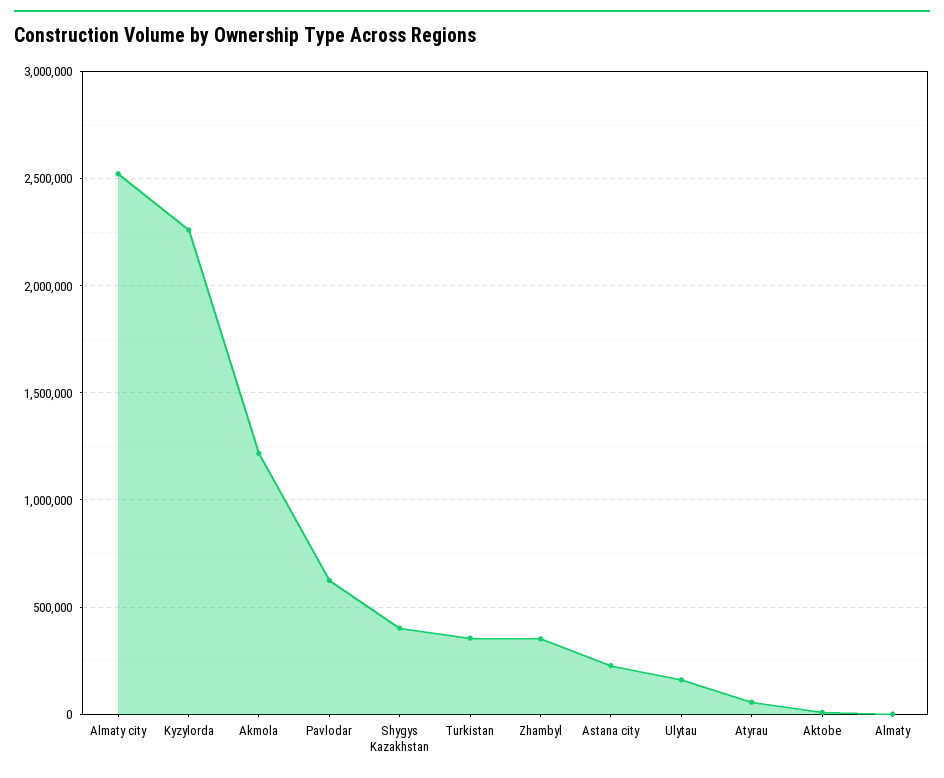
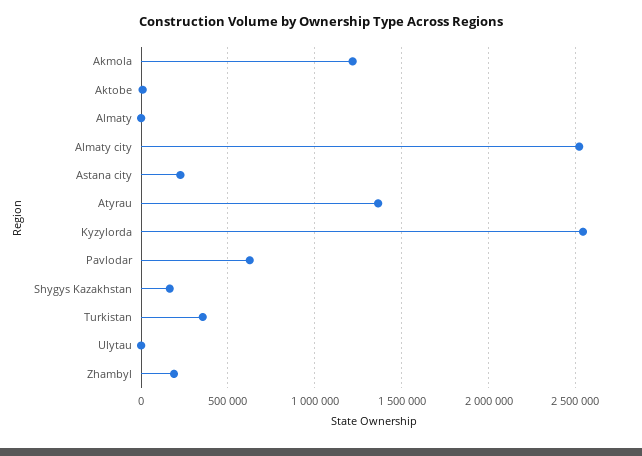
  {
    "Almaty city": 2500000,
-   "Kyzylorda": 2250000,
+   "Kyzylorda": 2550000,
    "Akmola": 1200000,
    "Pavlodar": 600000,
-   "Shygys Kazakhstan": 400000,
+   "Shygys Kazakhstan": 150000,
    "Turkistan": 350000,
-   "Zhambyl": 350000,
+   "Zhambyl": 200000,
    "Astana city": 250000,
-   "Ulytau": 150000,
+   "Ulytau": 0,
-   "Atyrau": 50000,
+   "Atyrau": 1350000,
    "Aktobe": 0,
    "Almaty": 0
  }

